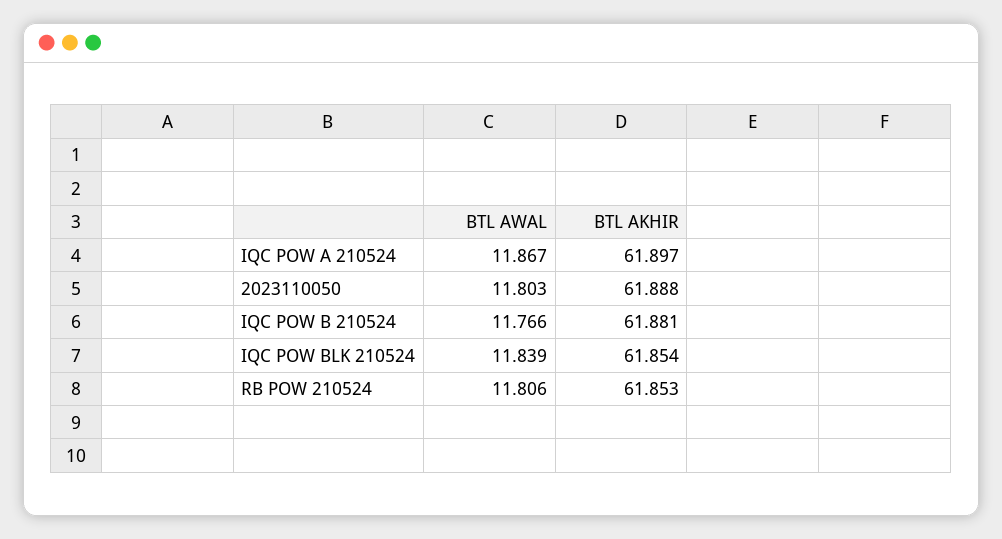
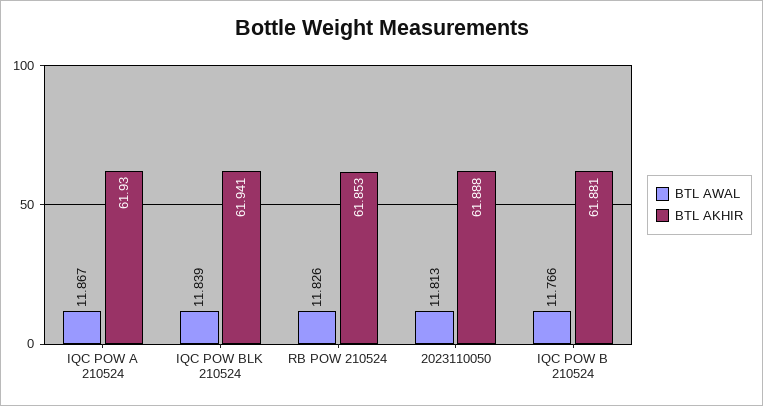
  {
    "BTL AWAL": {
      "IQC POW A 210524": 11.867,
-     "2023110050": 11.803,
+     "2023110050": 11.813,
      "IQC POW B 210524": 11.766,
      "IQC POW BLK 210524": 11.839,
-     "RB POW 210524": 11.806
+     "RB POW 210524": 11.826
    },
    "BTL AKHIR": {
-     "IQC POW A 210524": 61.897,
+     "IQC POW A 210524": 61.93,
      "2023110050": 61.888,
      "IQC POW B 210524": 61.881,
-     "IQC POW BLK 210524": 61.854,
+     "IQC POW BLK 210524": 61.941,
      "RB POW 210524": 61.853
    }
  }

